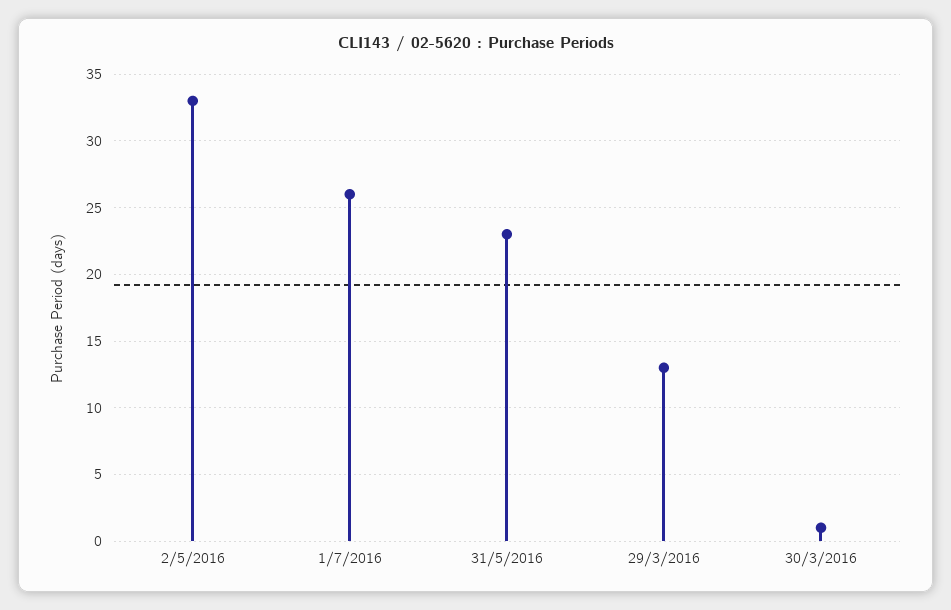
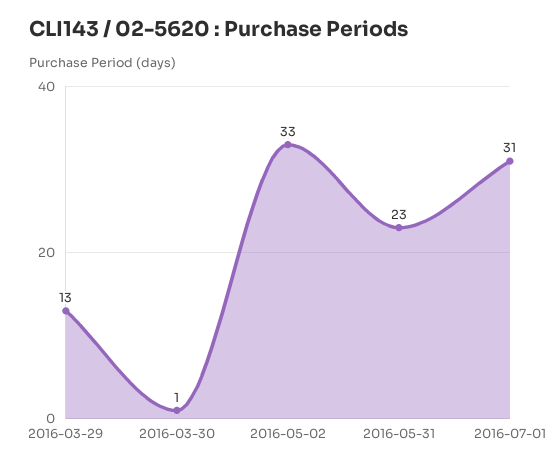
  {
    "2/5/2016": 33,
-   "1/7/2016": 26,
+   "1/7/2016": 31,
    "31/5/2016": 23,
    "29/3/2016": 13,
    "30/3/2016": 1
  }

